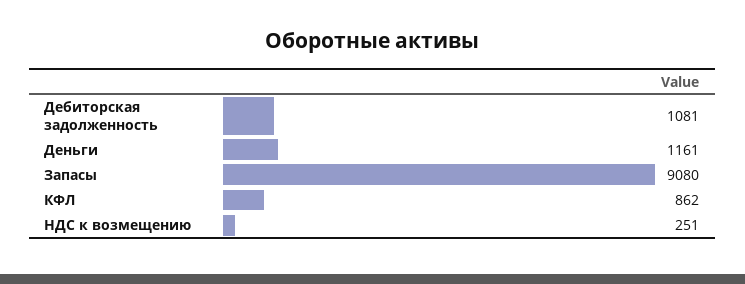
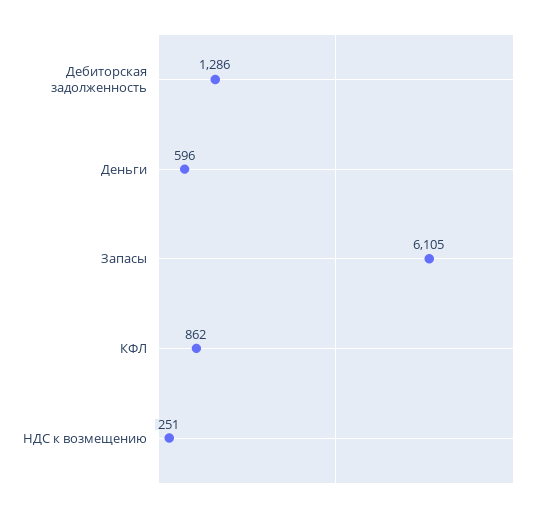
  {
-   "Дебиторская задолженность": 1081,
+   "Дебиторская задолженность": 1286,
-   "Деньги": 1161,
+   "Деньги": 596,
-   "Запасы": 9080,
+   "Запасы": 6105,
    "КФЛ": 862,
    "НДС к возмещению": 251
  }

